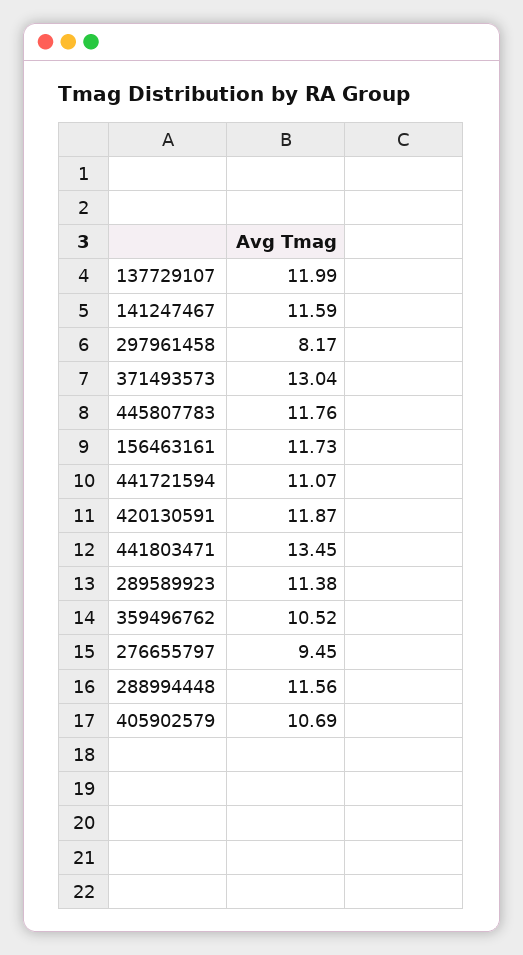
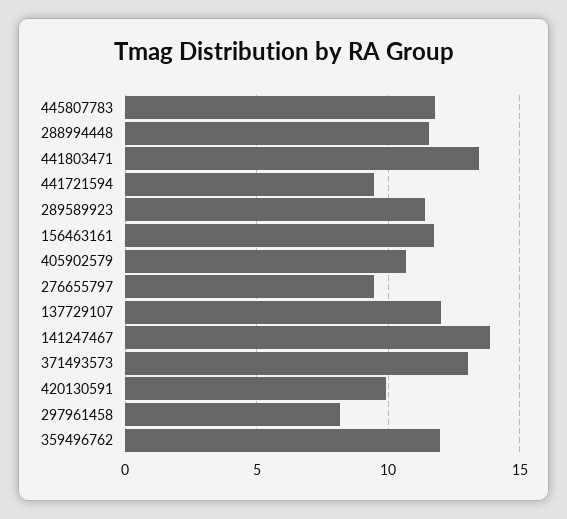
  {
    "137729107": 11.99,
-   "141247467": 11.59,
+   "141247467": 14,
    "297961458": 8.17,
    "371493573": 13.04,
    "445807783": 11.76,
    "156463161": 11.73,
-   "441721594": 11.07,
+   "441721594": 9.5,
-   "420130591": 11.87,
+   "420130591": 10,
    "441803471": 13.45,
    "289589923": 11.38,
-   "359496762": 10.52,
+   "359496762": 12,
    "276655797": 9.45,
    "288994448": 11.56,
    "405902579": 10.69
  }

